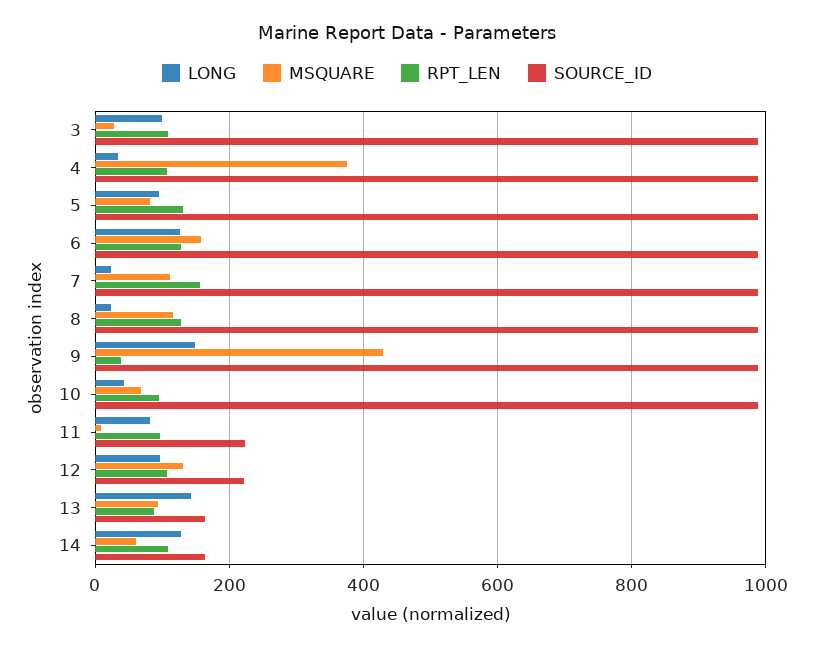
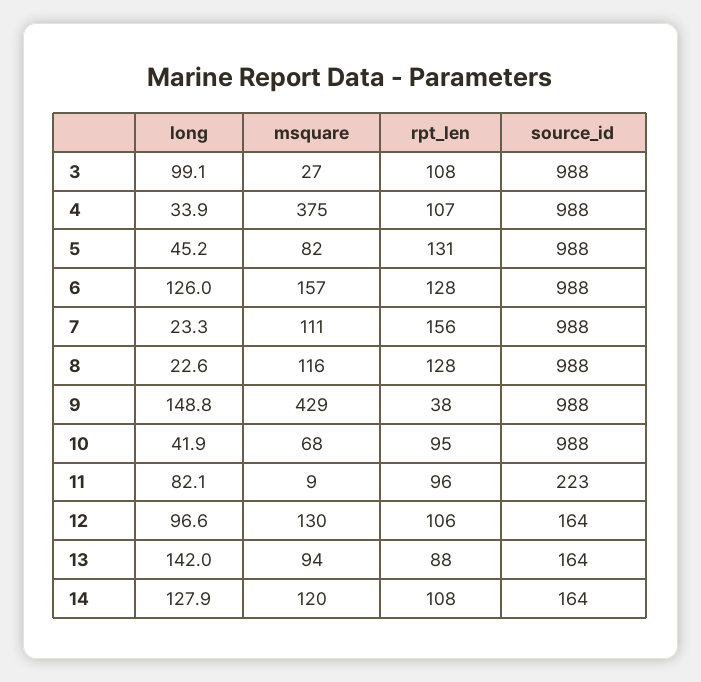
  {
    "LONG": {
      "3": 99.1,
      "4": 33.9,
-     "5": 100,
+     "5": 45.2,
      "6": 126,
      "7": 23.3,
      "8": 22.6,
      "9": 148.8,
      "10": 41.9,
      "11": 82.1,
      "12": 96.6,
      "13": 142,
      "14": 127.9
    },
    "MSQUARE": {
      "3": 27,
      "4": 375,
      "5": 82,
      "6": 157,
      "7": 111,
      "8": 116,
      "9": 429,
      "10": 68,
      "11": 9,
      "12": 130,
      "13": 94,
-     "14": 60
+     "14": 120
    },
    "RPT_LEN": {
      "3": 108,
      "4": 107,
      "5": 131,
      "6": 128,
      "7": 156,
      "8": 128,
      "9": 38,
      "10": 95,
      "11": 96,
      "12": 106,
      "13": 88,
      "14": 108
    },
    "SOURCE_ID": {
      "3": 988,
      "4": 988,
      "5": 988,
      "6": 988,
      "7": 988,
      "8": 988,
      "9": 988,
      "10": 988,
      "11": 223,
-     "12": 220,
+     "12": 164,
      "13": 164,
      "14": 164
    }
  }

